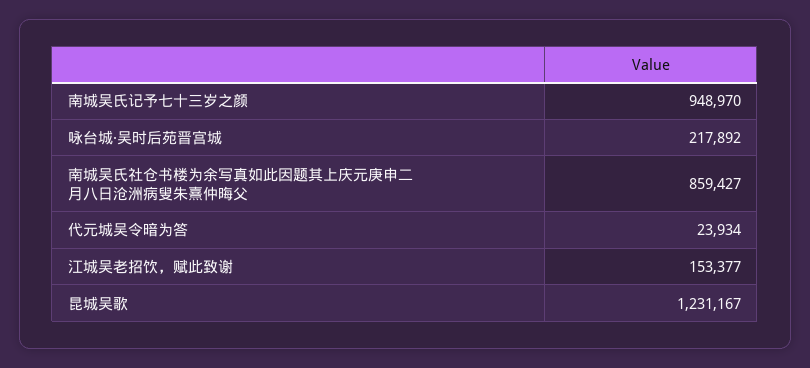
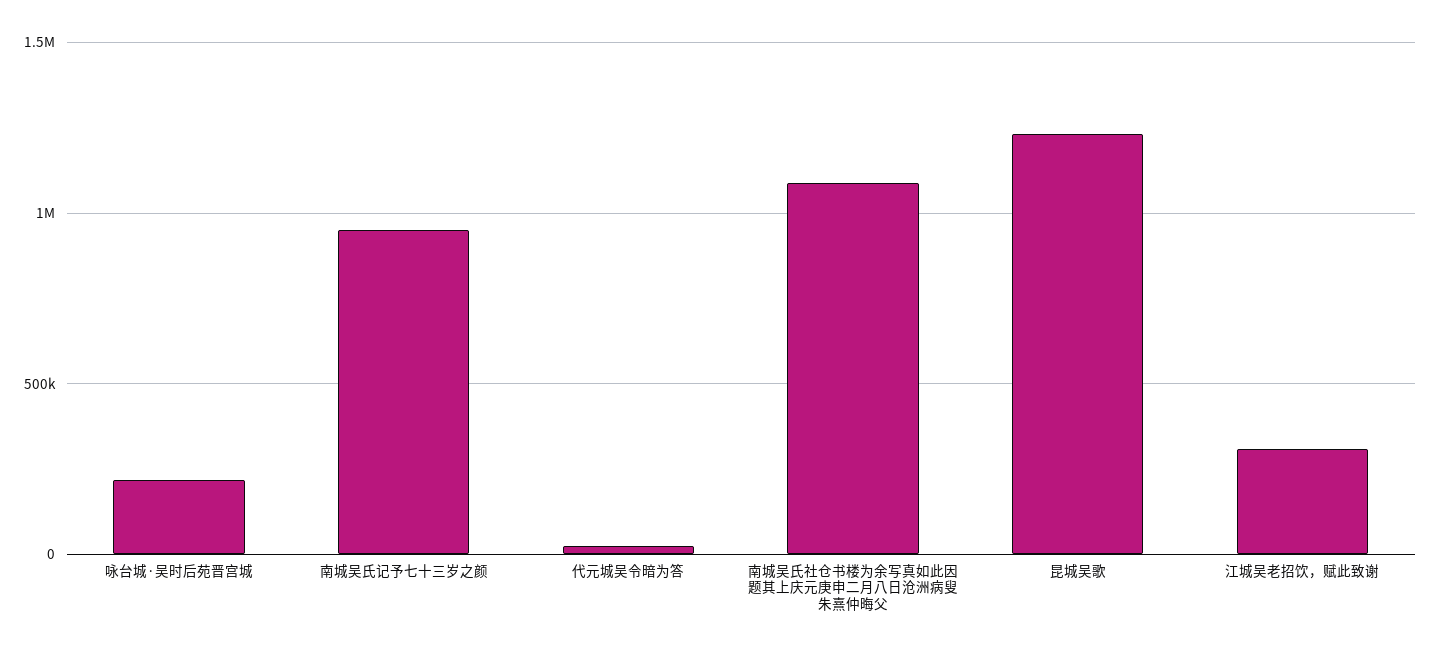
  {
    "南城吴氏记予七十三岁之颜": 948970,
    "咏台城·吴时后苑晋宫城": 217892,
-   "南城吴氏社仓书楼为余写真如此因题其上庆元庚申二月八日沧洲病叟朱熹仲晦父": 859427,
+   "南城吴氏社仓书楼为余写真如此因题其上庆元庚申二月八日沧洲病叟朱熹仲晦父": 1100000,
    "代元城吴令暗为答": 23934,
-   "江城吴老招饮，赋此致谢": 153377,
+   "江城吴老招饮，赋此致谢": 300000,
    "昆城吴歌": 1231167
  }

